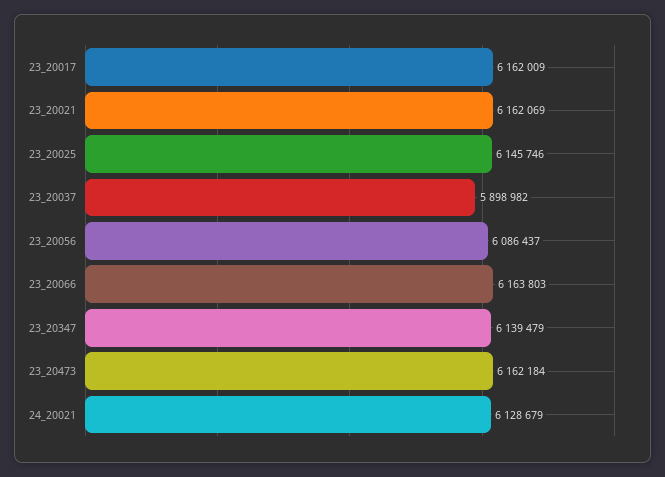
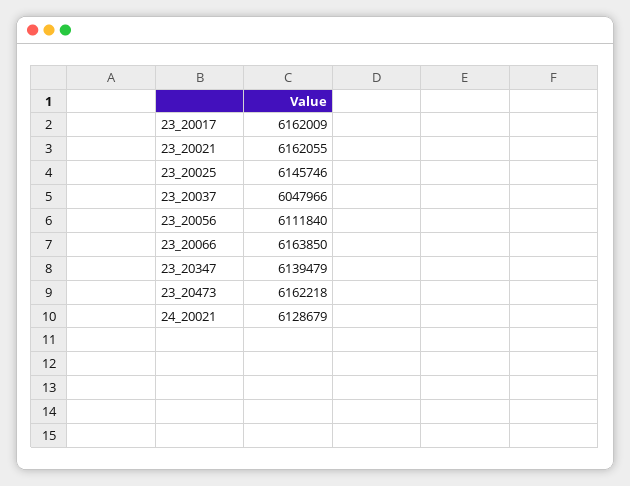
  {
    "23_20017": 6162009,
-   "23_20021": 6162069,
+   "23_20021": 6162055,
    "23_20025": 6145746,
-   "23_20037": 5898982,
+   "23_20037": 6047966,
-   "23_20056": 6086437,
+   "23_20056": 6111840,
-   "23_20066": 6163803,
+   "23_20066": 6163850,
    "23_20347": 6139479,
-   "23_20473": 6162184,
+   "23_20473": 6162218,
    "24_20021": 6128679
  }

